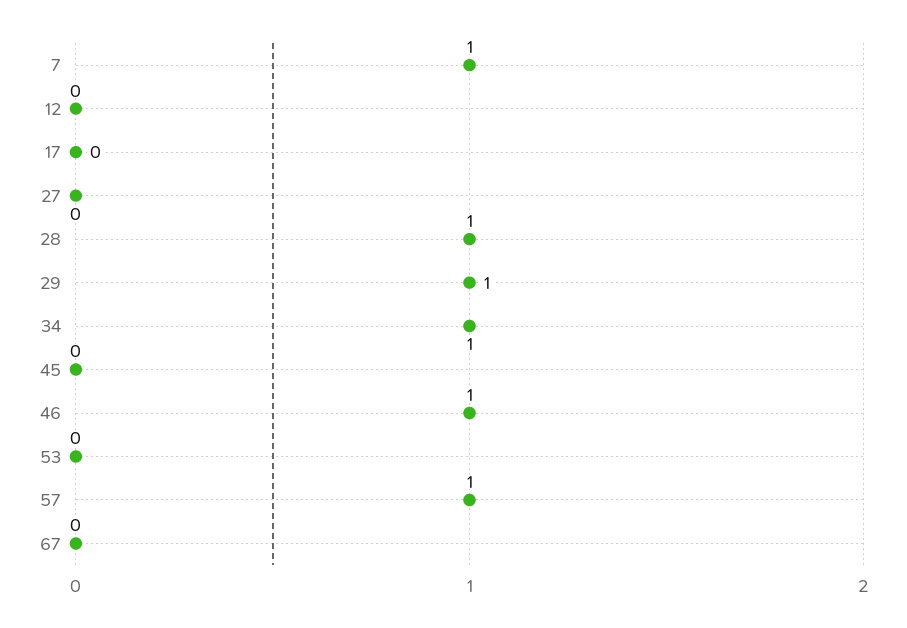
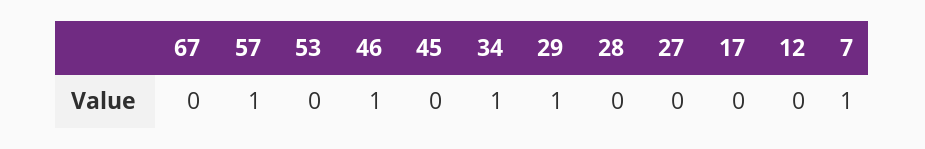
  {
    "7": 1,
    "12": 0,
    "17": 0,
    "27": 0,
-   "28": 1,
+   "28": 0,
    "29": 1,
    "34": 1,
    "45": 0,
    "46": 1,
    "53": 0,
    "57": 1,
    "67": 0
  }

